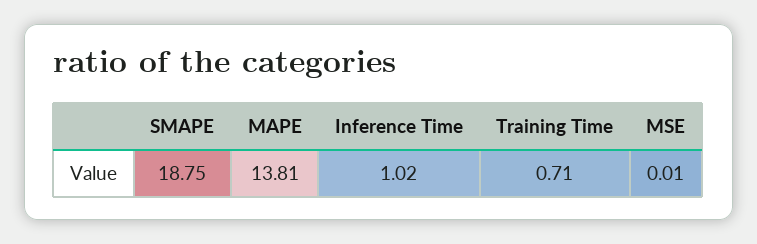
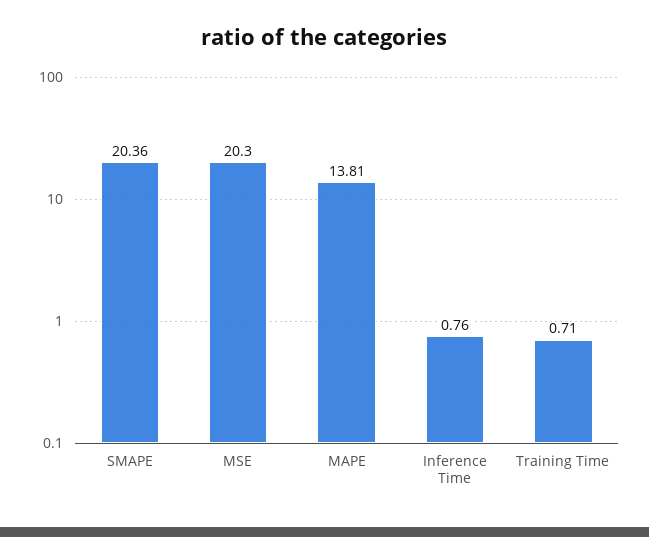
  {
-   "SMAPE": 18.75,
+   "SMAPE": 20.36,
    "MAPE": 13.81,
-   "Inference Time": 1.02,
+   "Inference Time": 0.76,
    "Training Time": 0.71,
-   "MSE": 0.01
+   "MSE": 20.3
  }

